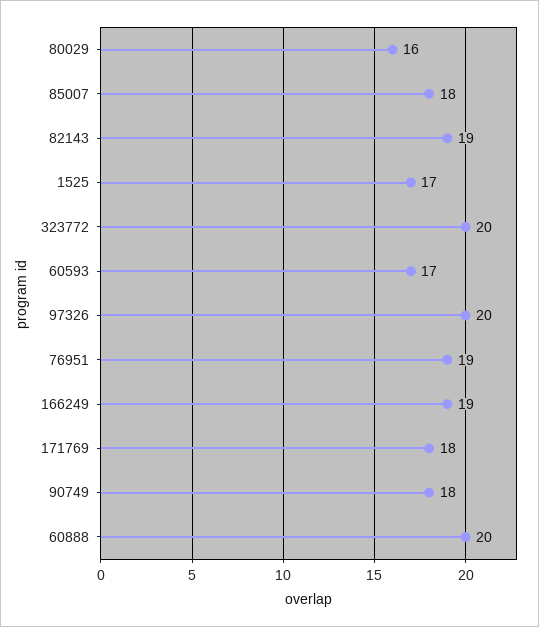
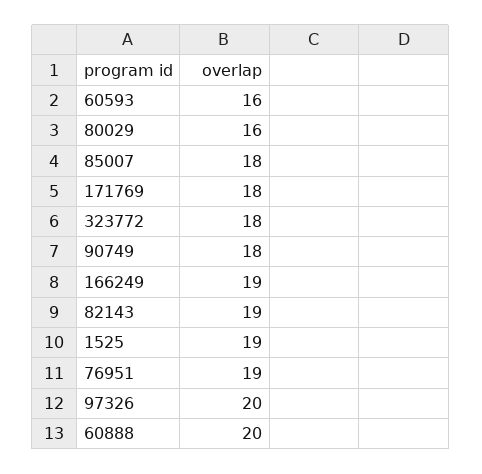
  {
    "80029": 16,
    "85007": 18,
    "82143": 19,
-   "1525": 17,
+   "1525": 19,
-   "323772": 20,
+   "323772": 18,
-   "60593": 17,
+   "60593": 16,
    "97326": 20,
    "76951": 19,
    "166249": 19,
    "171769": 18,
    "90749": 18,
    "60888": 20
  }

